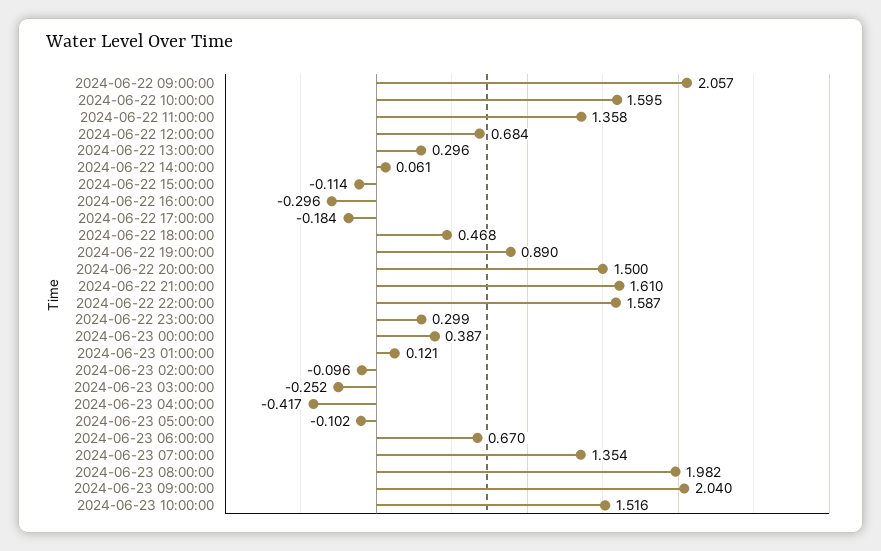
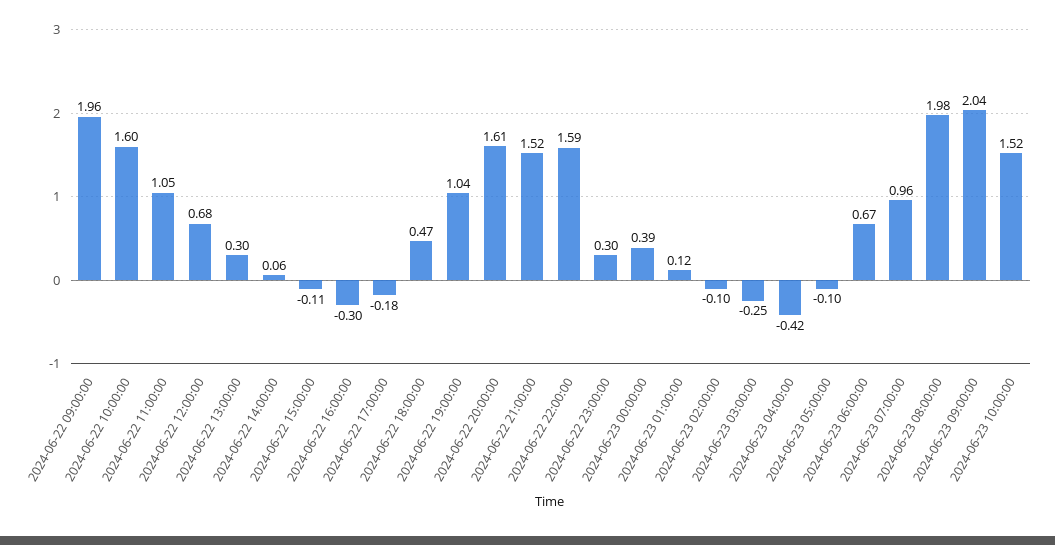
  {
-   "2024-06-22 09:00:00": 2.057,
+   "2024-06-22 09:00:00": 1.96,
    "2024-06-22 10:00:00": 1.595,
-   "2024-06-22 11:00:00": 1.358,
+   "2024-06-22 11:00:00": 1.05,
    "2024-06-22 12:00:00": 0.684,
    "2024-06-22 13:00:00": 0.296,
    "2024-06-22 14:00:00": 0.061,
    "2024-06-22 15:00:00": -0.114,
    "2024-06-22 16:00:00": -0.296,
    "2024-06-22 17:00:00": -0.184,
    "2024-06-22 18:00:00": 0.468,
-   "2024-06-22 19:00:00": 0.89,
+   "2024-06-22 19:00:00": 1.04,
-   "2024-06-22 20:00:00": 1.5,
+   "2024-06-22 20:00:00": 1.61,
-   "2024-06-22 21:00:00": 1.61,
+   "2024-06-22 21:00:00": 1.52,
    "2024-06-22 22:00:00": 1.587,
    "2024-06-22 23:00:00": 0.299,
    "2024-06-23 00:00:00": 0.387,
    "2024-06-23 01:00:00": 0.121,
    "2024-06-23 02:00:00": -0.096,
    "2024-06-23 03:00:00": -0.252,
    "2024-06-23 04:00:00": -0.417,
    "2024-06-23 05:00:00": -0.102,
    "2024-06-23 06:00:00": 0.67,
-   "2024-06-23 07:00:00": 1.354,
+   "2024-06-23 07:00:00": 0.96,
    "2024-06-23 08:00:00": 1.982,
    "2024-06-23 09:00:00": 2.04,
    "2024-06-23 10:00:00": 1.516
  }

